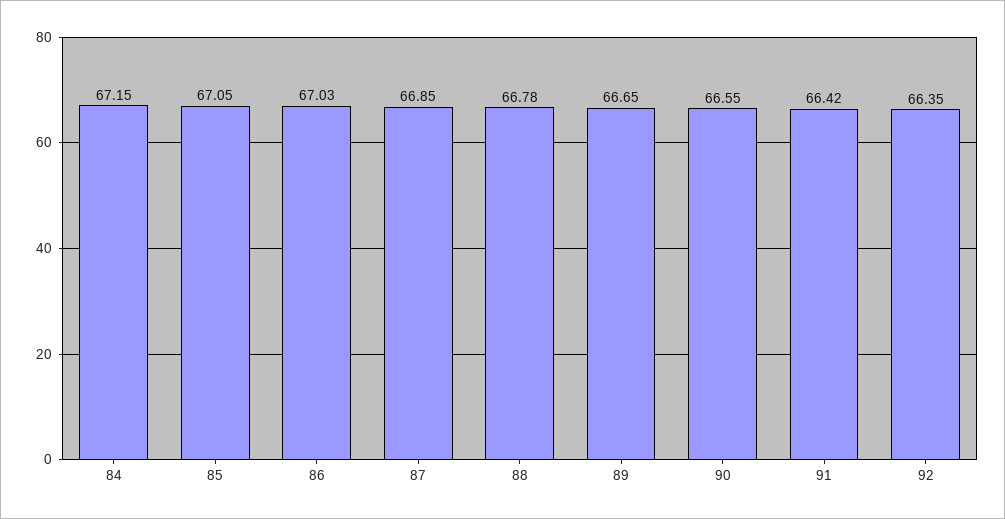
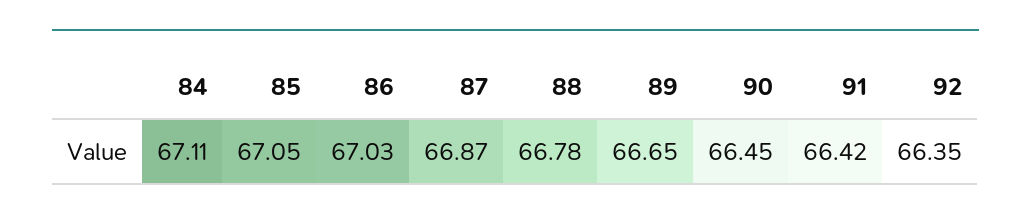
  {
-   "84": 67.15,
+   "84": 67.11,
    "85": 67.05,
    "86": 67.03,
-   "87": 66.85,
+   "87": 66.87,
    "88": 66.78,
    "89": 66.65,
-   "90": 66.55,
+   "90": 66.45,
    "91": 66.42,
    "92": 66.35
  }

